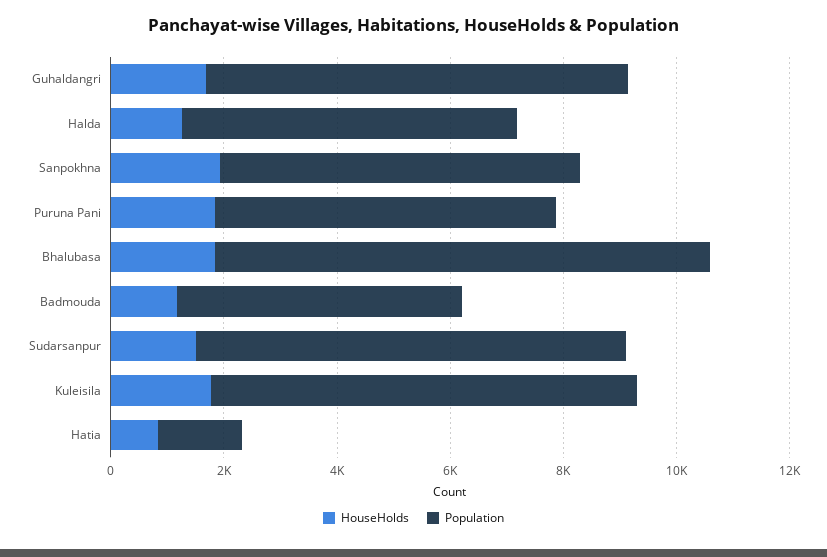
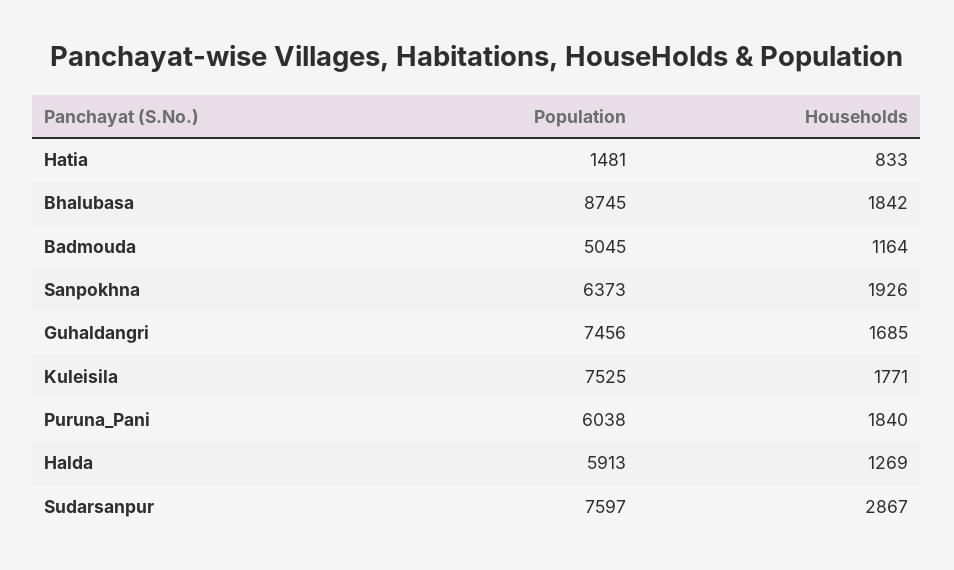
  {
    "HouseHolds": {
      "Guhaldangri": 1685,
      "Halda": 1269,
      "Sanpokhna": 1926,
      "Puruna Pani": 1840,
      "Bhalubasa": 1842,
      "Badmouda": 1164,
-     "Sudarsanpur": 1500,
+     "Sudarsanpur": 2867,
      "Kuleisila": 1771,
      "Hatia": 833
    },
    "Population": {
      "Guhaldangri": 7456,
      "Halda": 5913,
      "Sanpokhna": 6373,
      "Puruna Pani": 6038,
      "Bhalubasa": 8745,
      "Badmouda": 5045,
      "Sudarsanpur": 7597,
      "Kuleisila": 7525,
      "Hatia": 1481
    }
  }

